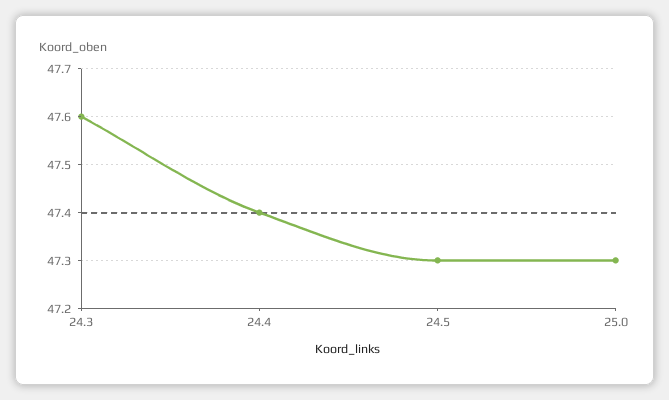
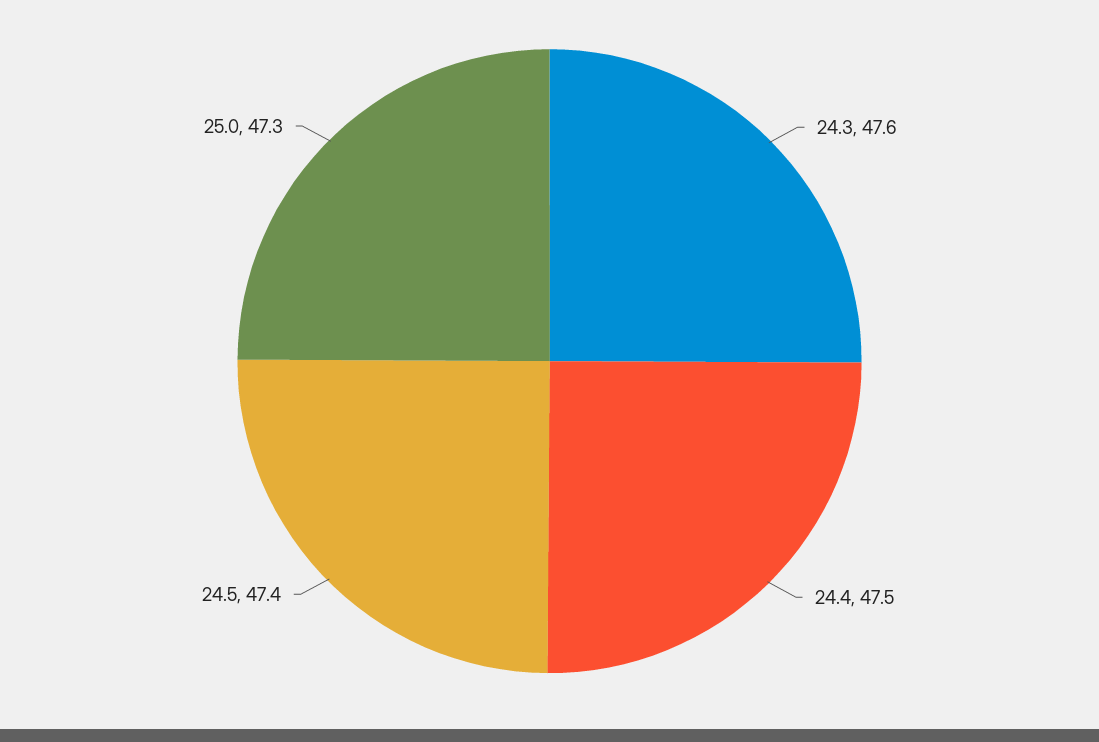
  {
    "24.3": 47.6,
-   "24.4": 47.4,
+   "24.4": 47.5,
-   "24.5": 47.3,
+   "24.5": 47.4,
    "25.0": 47.3
  }

